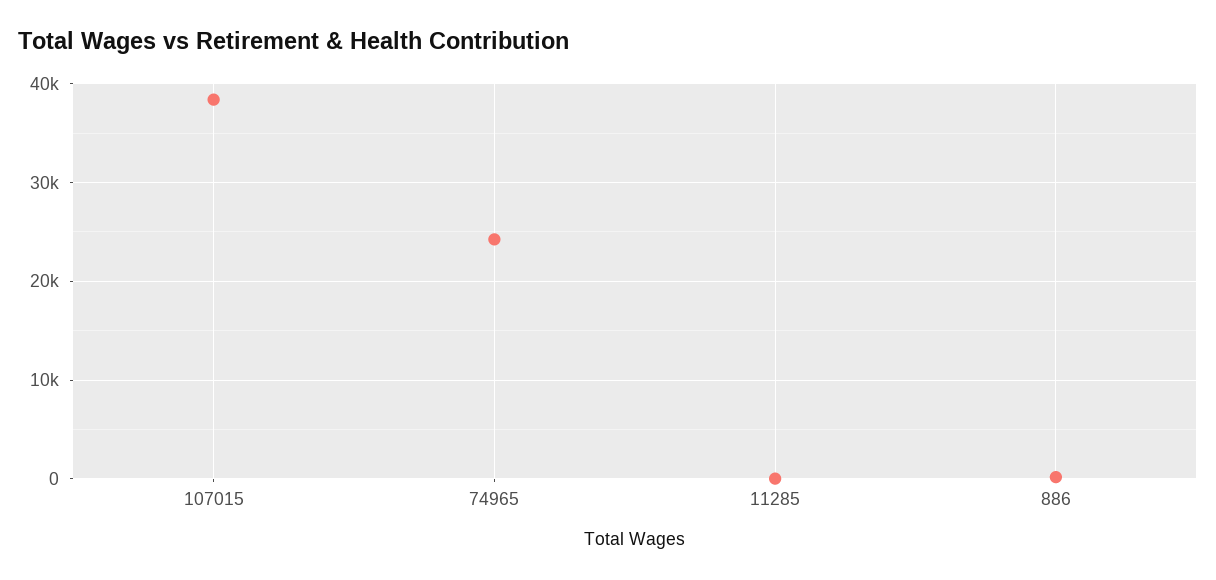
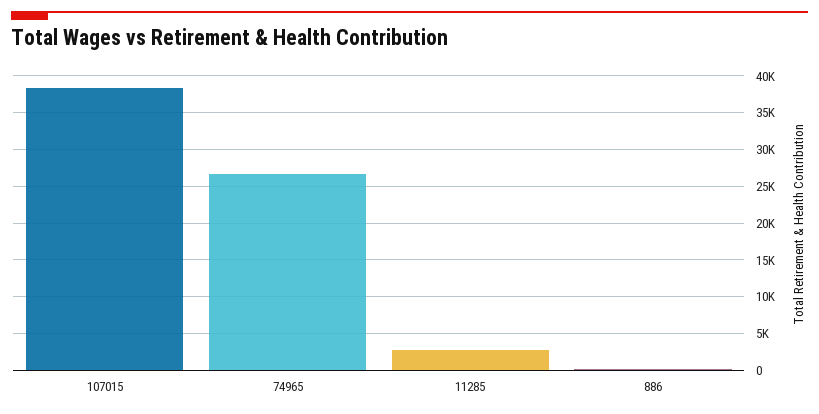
  {
    "107015": 38000,
-   "74965": 24000,
+   "74965": 27000,
-   "11285": 0,
+   "11285": 3000,
    "886": 0
  }

